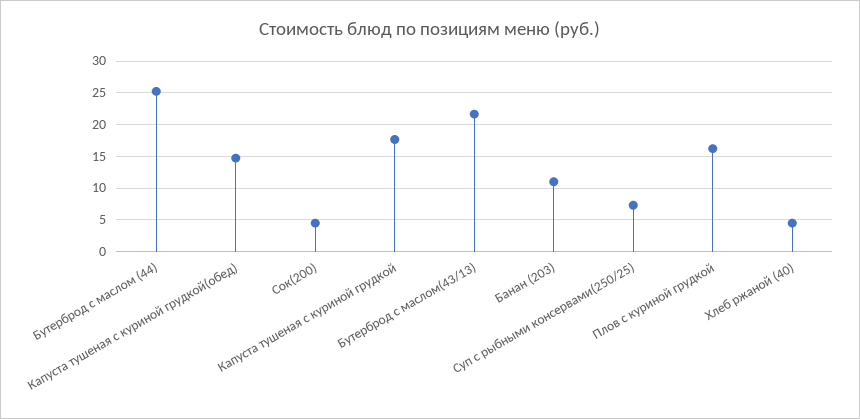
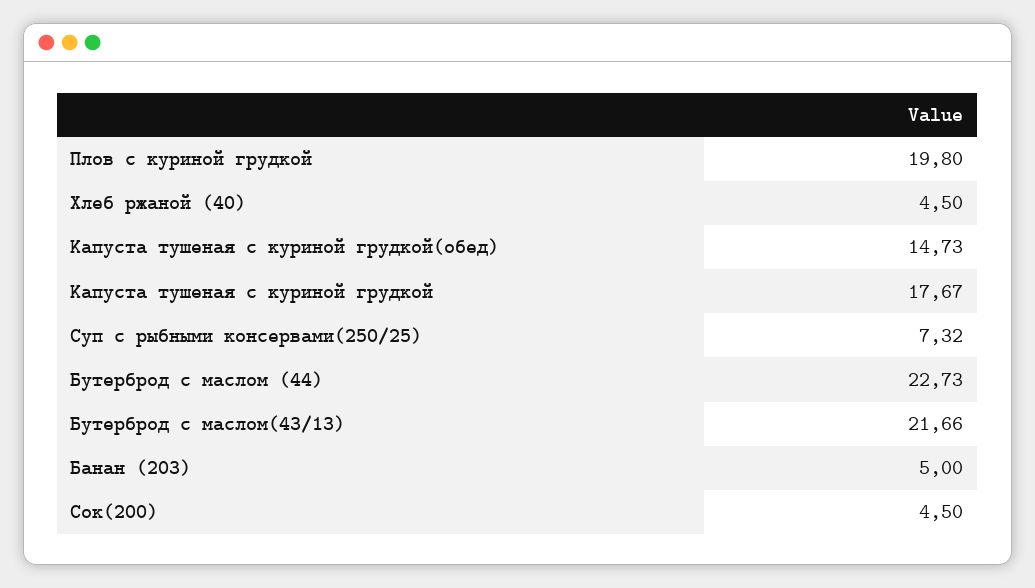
  {
-   "Бутерброд с маслом (44)": 25,
+   "Бутерброд с маслом (44)": 22.73,
    "Капуста тушеная с куриной грудкой(обед)": 14.73,
    "Сок(200)": 4.5,
    "Капуста тушеная с куриной грудкой": 17.67,
    "Бутерброд с маслом(43/13)": 21.66,
-   "Банан (203)": 11,
+   "Банан (203)": 5,
    "Суп с рыбными консервами(250/25)": 7.32,
-   "Плов с куриной грудкой": 16,
+   "Плов с куриной грудкой": 19.8,
    "Хлеб ржаной (40)": 4.5
  }

